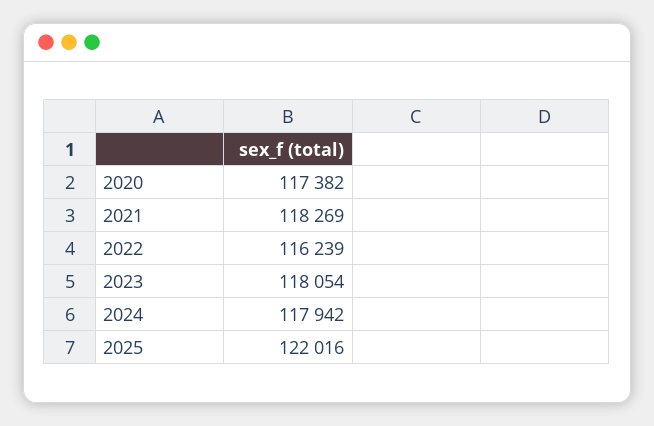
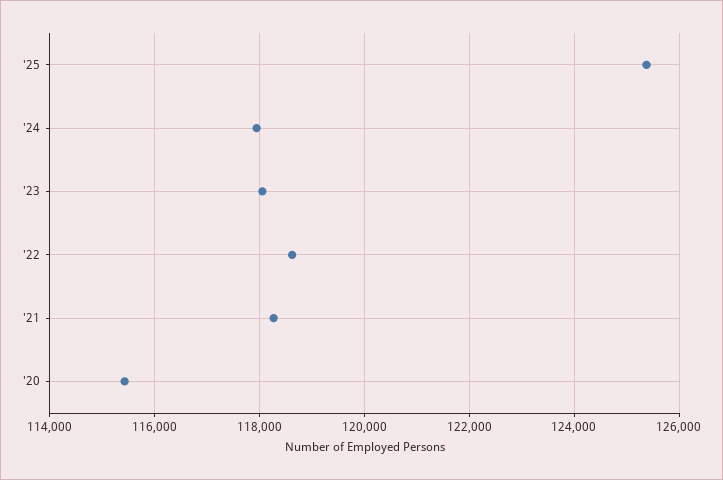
  {
-   "2020": 117382,
+   "2020": 115400,
    "2021": 118269,
-   "2022": 116239,
+   "2022": 118600,
    "2023": 118054,
    "2024": 117942,
-   "2025": 122016
+   "2025": 125400
  }

